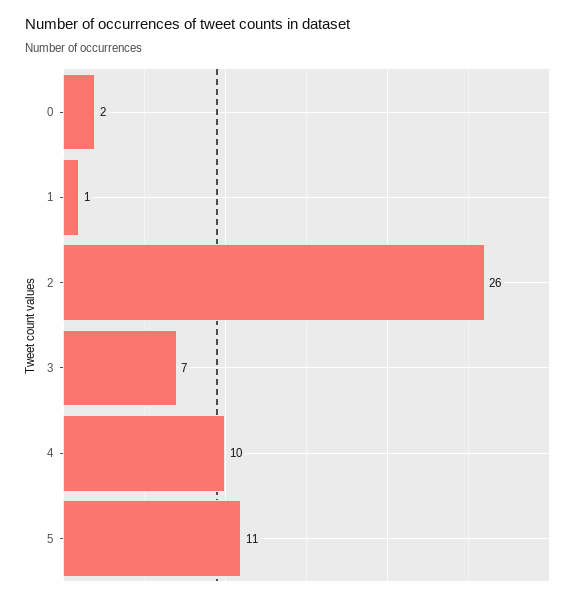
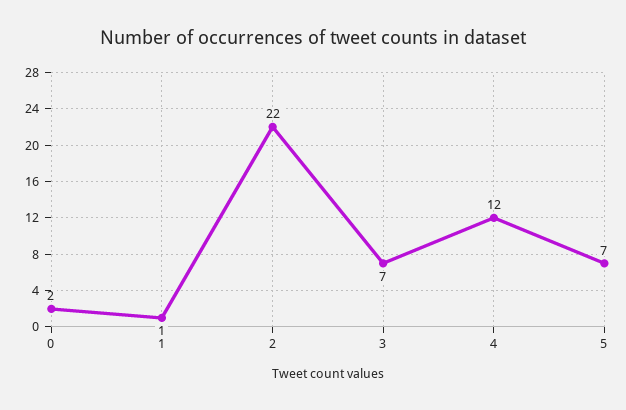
  {
    "0": 2,
    "1": 1,
-   "2": 26,
+   "2": 22,
    "3": 7,
-   "4": 10,
+   "4": 12,
-   "5": 11
+   "5": 7
  }

